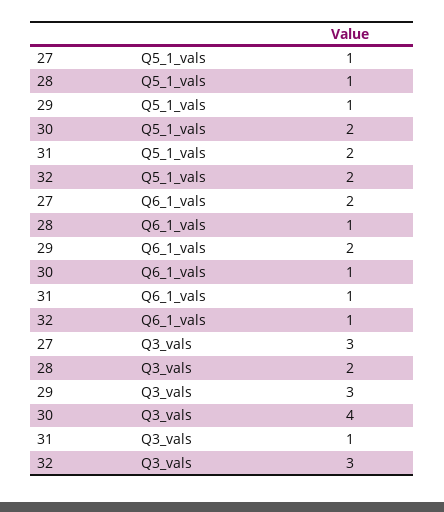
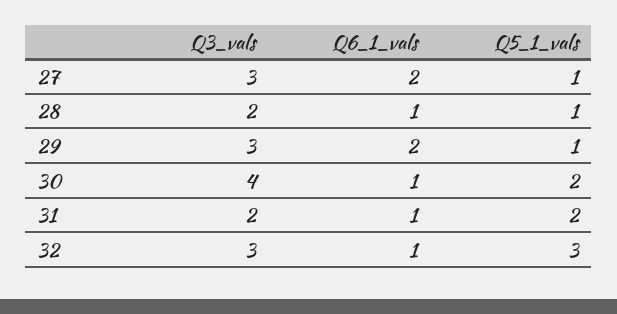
  {
    "27": {
      "Q5_1_vals": 1,
      "Q6_1_vals": 2,
      "Q3_vals": 3
    },
    "28": {
      "Q5_1_vals": 1,
      "Q6_1_vals": 1,
      "Q3_vals": 2
    },
    "29": {
      "Q5_1_vals": 1,
      "Q6_1_vals": 2,
      "Q3_vals": 3
    },
    "30": {
      "Q5_1_vals": 2,
      "Q6_1_vals": 1,
      "Q3_vals": 4
    },
    "31": {
      "Q5_1_vals": 2,
      "Q6_1_vals": 1,
-     "Q3_vals": 1
+     "Q3_vals": 2
    },
    "32": {
-     "Q5_1_vals": 2,
+     "Q5_1_vals": 3,
      "Q6_1_vals": 1,
      "Q3_vals": 3
    }
  }

